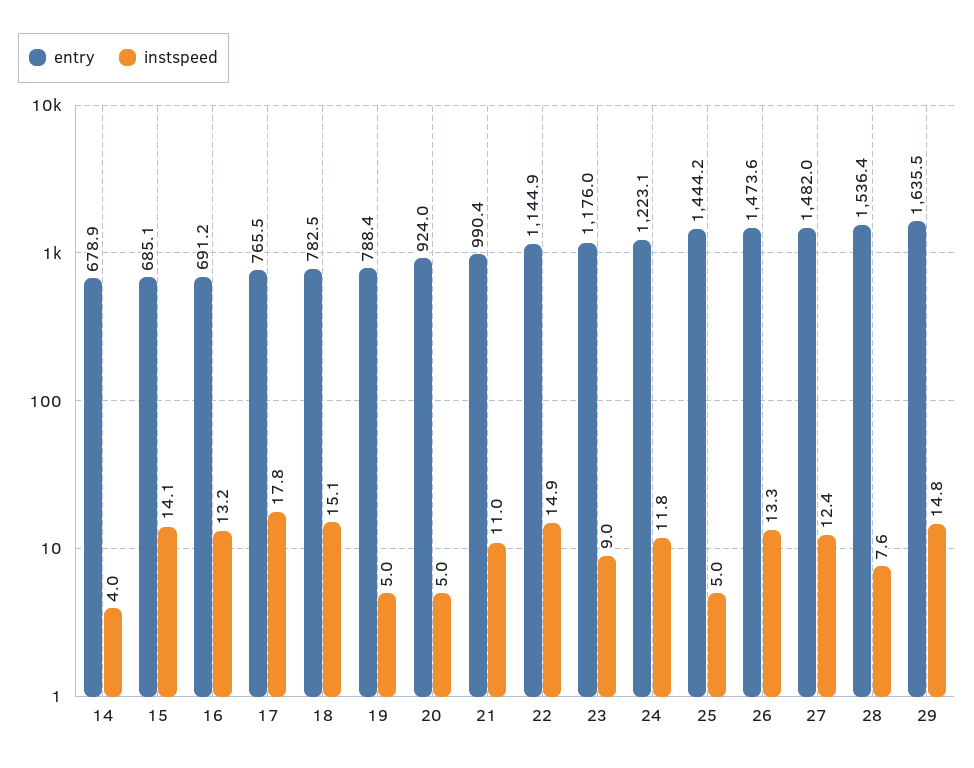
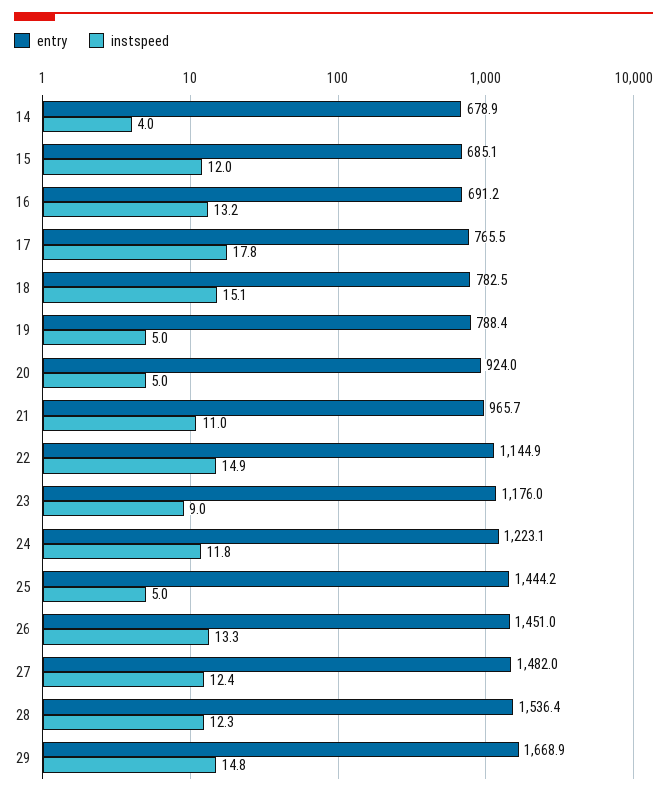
  {
    "entry": {
      "14": 678.9,
      "15": 685.1,
      "16": 691.2,
      "17": 765.5,
      "18": 782.5,
      "19": 788.4,
      "20": 924,
-     "21": 990.4,
+     "21": 965.7,
      "22": 1144.9,
      "23": 1176,
      "24": 1223.1,
      "25": 1444.2,
-     "26": 1473.6,
+     "26": 1451,
      "27": 1482,
      "28": 1536.4,
-     "29": 1635.5
+     "29": 1668.9
    },
    "instspeed": {
      "14": 4,
-     "15": 14.1,
+     "15": 12,
      "16": 13.2,
      "17": 17.8,
      "18": 15.1,
      "19": 5,
      "20": 5,
      "21": 11,
      "22": 14.9,
      "23": 9,
      "24": 11.8,
      "25": 5,
      "26": 13.3,
      "27": 12.4,
-     "28": 7.6,
+     "28": 12.3,
      "29": 14.8
    }
  }

